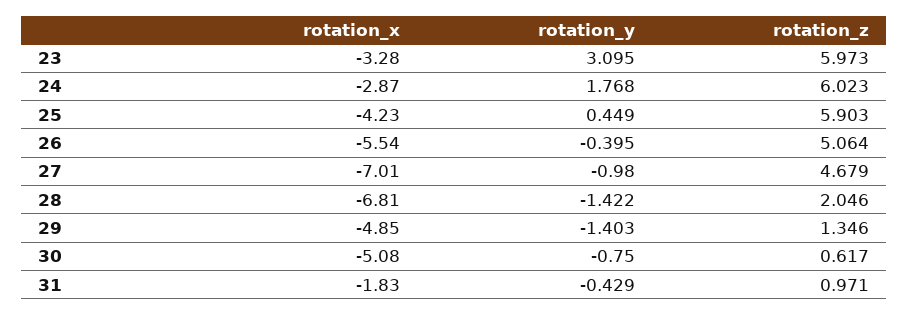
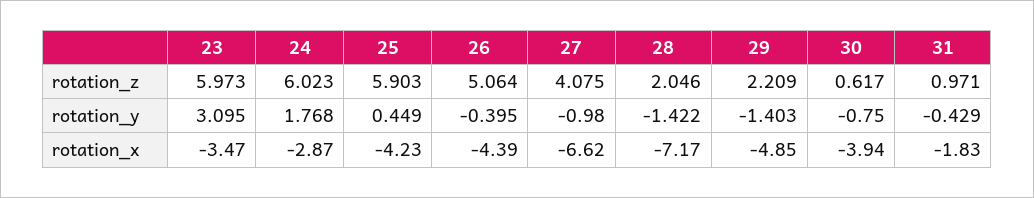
  {
    "rotation_x": {
-     "23": -3.28,
+     "23": -3.47,
      "24": -2.87,
      "25": -4.23,
-     "26": -5.54,
+     "26": -4.39,
-     "27": -7.01,
+     "27": -6.62,
-     "28": -6.81,
+     "28": -7.17,
      "29": -4.85,
-     "30": -5.08,
+     "30": -3.94,
      "31": -1.83
    },
    "rotation_y": {
      "23": 3.095,
      "24": 1.768,
      "25": 0.449,
      "26": -0.395,
      "27": -0.98,
      "28": -1.422,
      "29": -1.403,
      "30": -0.75,
      "31": -0.429
    },
    "rotation_z": {
      "23": 5.973,
      "24": 6.023,
      "25": 5.903,
      "26": 5.064,
-     "27": 4.679,
+     "27": 4.075,
      "28": 2.046,
-     "29": 1.346,
+     "29": 2.209,
      "30": 0.617,
      "31": 0.971
    }
  }

